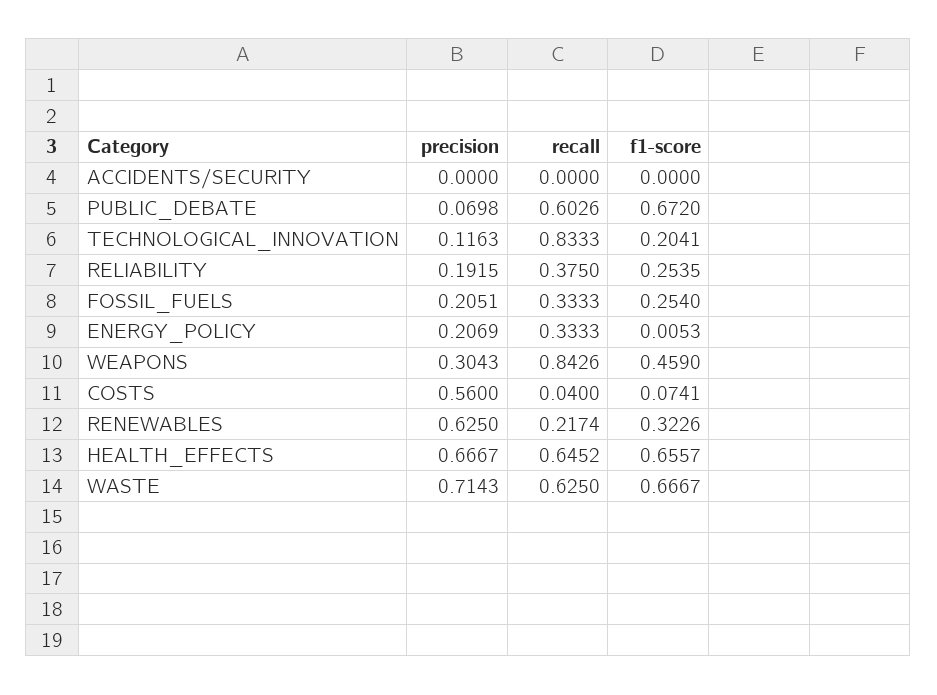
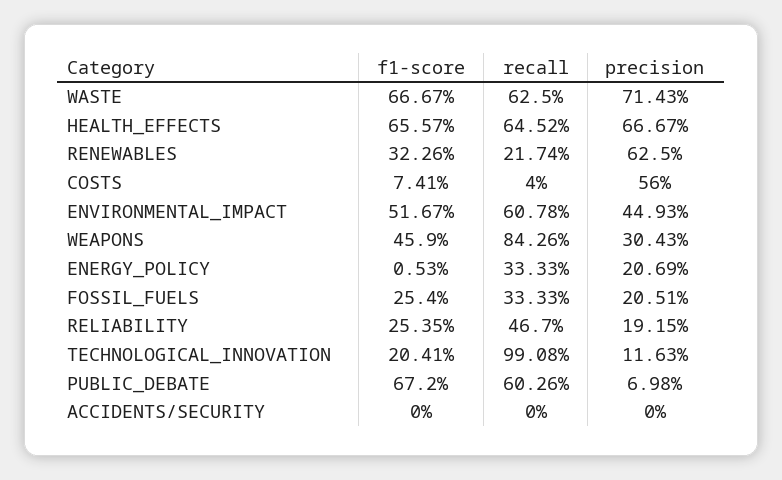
  {
    "precision": {
      "ACCIDENTS/SECURITY": 0,
      "PUBLIC_DEBATE": 0.0698,
      "TECHNOLOGICAL_INNOVATION": 0.1163,
      "RELIABILITY": 0.1915,
      "FOSSIL_FUELS": 0.2051,
      "ENERGY_POLICY": 0.2069,
      "WEAPONS": 0.3043,
      "COSTS": 0.56,
      "RENEWABLES": 0.625,
      "HEALTH_EFFECTS": 0.6667,
-     "WASTE": 0.7143
+     "WASTE": 0.7143,
+     "ENVIRONMENTAL_IMPACT": 0.4493
    },
    "recall": {
      "ACCIDENTS/SECURITY": 0,
      "PUBLIC_DEBATE": 0.6026,
-     "TECHNOLOGICAL_INNOVATION": 0.8333,
+     "TECHNOLOGICAL_INNOVATION": 0.9908,
-     "RELIABILITY": 0.375,
+     "RELIABILITY": 0.467,
      "FOSSIL_FUELS": 0.3333,
      "ENERGY_POLICY": 0.3333,
      "WEAPONS": 0.8426,
      "COSTS": 0.04,
      "RENEWABLES": 0.2174,
      "HEALTH_EFFECTS": 0.6452,
-     "WASTE": 0.625
+     "WASTE": 0.625,
+     "ENVIRONMENTAL_IMPACT": 0.6078
    },
    "f1-score": {
      "ACCIDENTS/SECURITY": 0,
      "PUBLIC_DEBATE": 0.672,
      "TECHNOLOGICAL_INNOVATION": 0.2041,
      "RELIABILITY": 0.2535,
      "FOSSIL_FUELS": 0.254,
      "ENERGY_POLICY": 0.0053,
      "WEAPONS": 0.459,
      "COSTS": 0.0741,
      "RENEWABLES": 0.3226,
      "HEALTH_EFFECTS": 0.6557,
-     "WASTE": 0.6667
+     "WASTE": 0.6667,
+     "ENVIRONMENTAL_IMPACT": 0.5167
    }
  }

